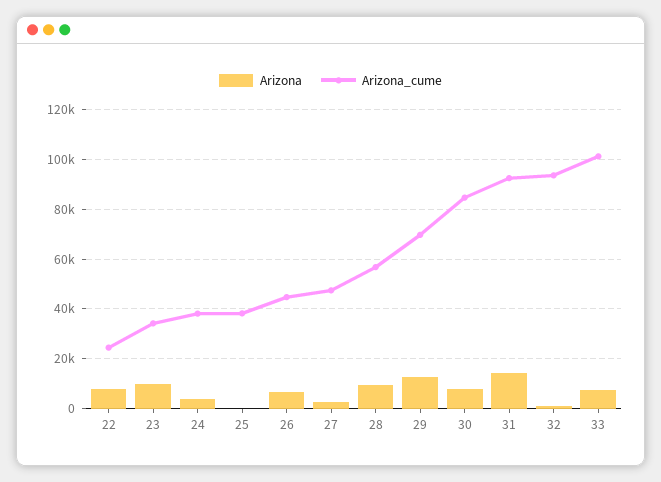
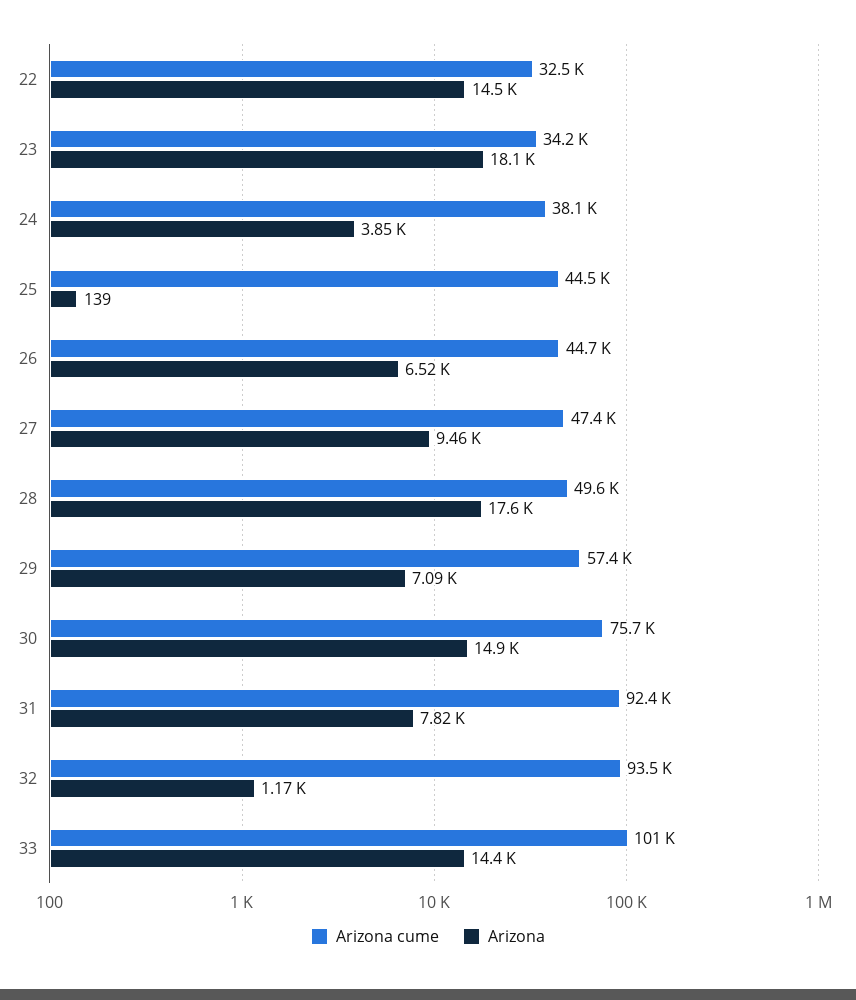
  {
    "Arizona": {
-     "22": 7500,
+     "22": 14500,
-     "23": 10000,
+     "23": 18100,
      "24": 3850,
      "25": 139,
      "26": 6520,
-     "27": 2500,
+     "27": 9460,
-     "28": 10000,
+     "28": 17600,
-     "29": 12500,
+     "29": 7090,
-     "30": 7500,
+     "30": 14900,
-     "31": 15000,
+     "31": 7820,
      "32": 1170,
-     "33": 7500
+     "33": 14400
    },
    "Arizona_cume": {
-     "22": 25000,
+     "22": 32500,
      "23": 34200,
      "24": 38100,
-     "25": 37500,
+     "25": 44500,
      "26": 44700,
      "27": 47400,
-     "28": 57500,
+     "28": 49600,
-     "29": 70000,
+     "29": 57400,
-     "30": 85000,
+     "30": 75700,
      "31": 92400,
      "32": 93500,
      "33": 101000
    }
  }

